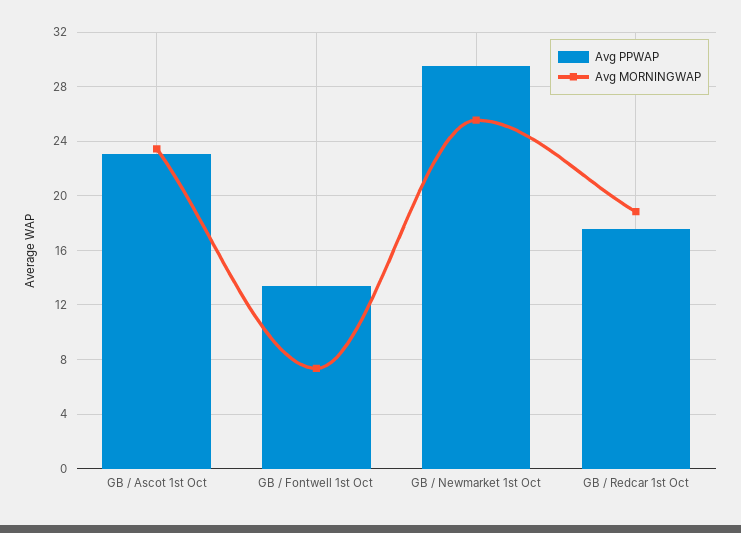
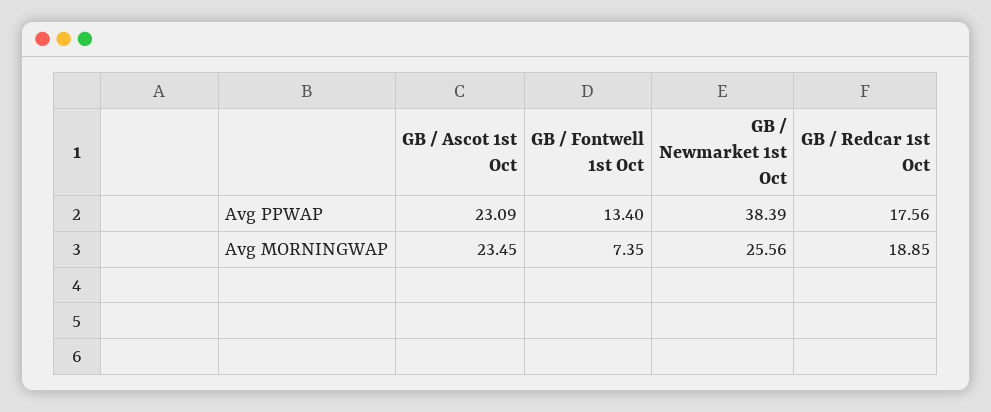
  {
    "Avg PPWAP": {
      "GB / Ascot 1st Oct": 23.09,
      "GB / Fontwell 1st Oct": 13.4,
-     "GB / Newmarket 1st Oct": 29.5,
+     "GB / Newmarket 1st Oct": 38.39,
      "GB / Redcar 1st Oct": 17.56
    },
    "Avg MORNINGWAP": {
      "GB / Ascot 1st Oct": 23.45,
      "GB / Fontwell 1st Oct": 7.35,
      "GB / Newmarket 1st Oct": 25.56,
      "GB / Redcar 1st Oct": 18.85
    }
  }

